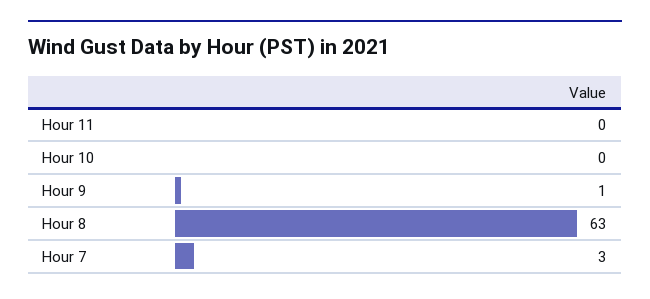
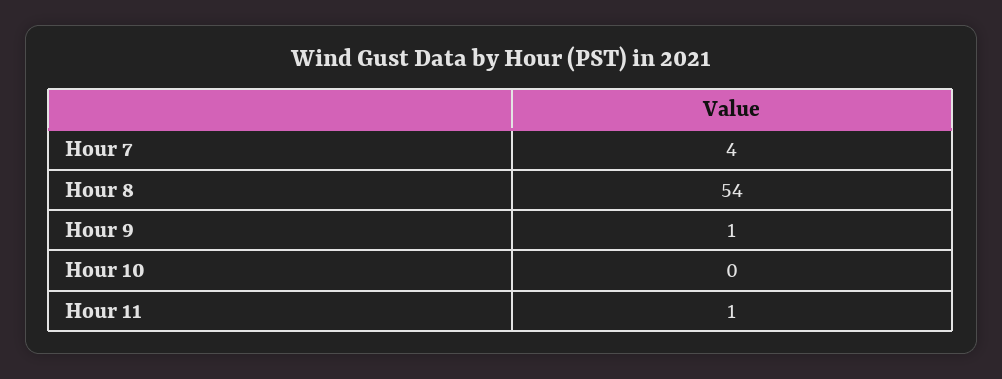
  {
-   "Hour 11": 0,
+   "Hour 11": 1,
    "Hour 10": 0,
    "Hour 9": 1,
-   "Hour 8": 63,
+   "Hour 8": 54,
-   "Hour 7": 3
+   "Hour 7": 4
  }

